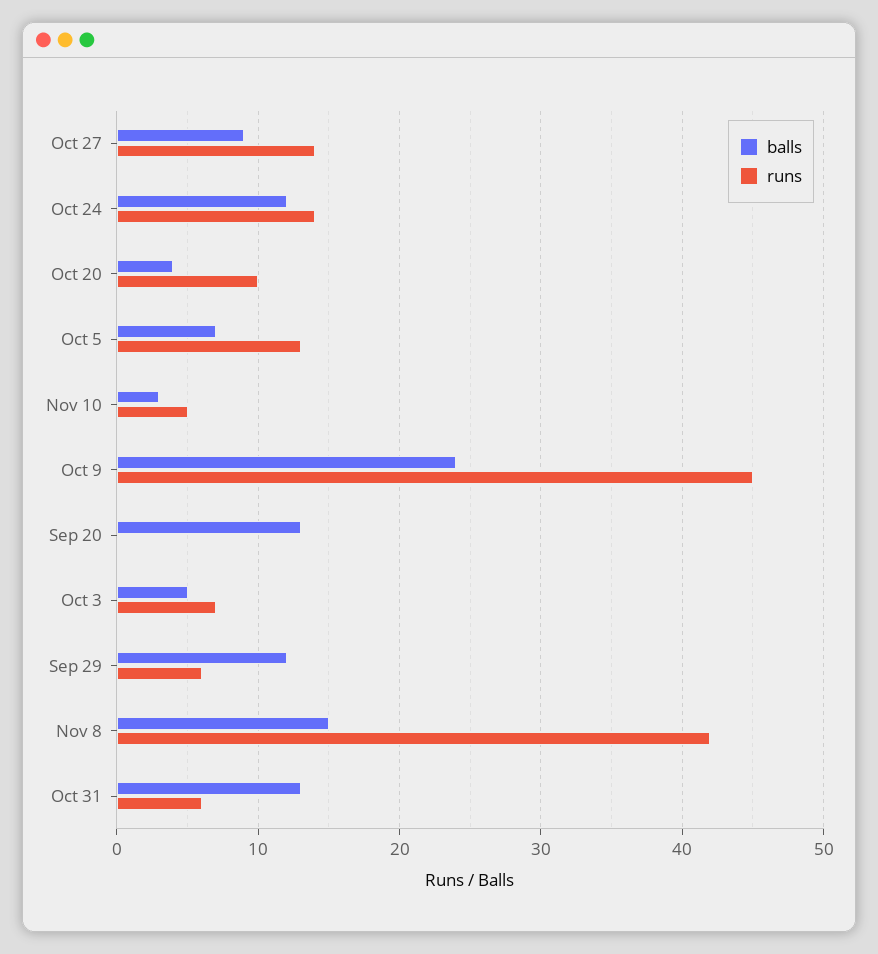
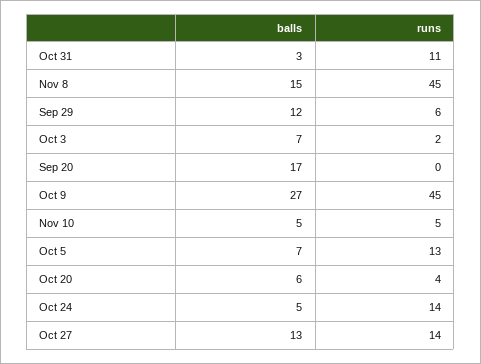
  {
    "balls": {
-     "Oct 27": 9,
+     "Oct 27": 13,
-     "Oct 24": 12,
+     "Oct 24": 5,
-     "Oct 20": 4,
+     "Oct 20": 6,
      "Oct 5": 7,
-     "Nov 10": 3,
+     "Nov 10": 5,
-     "Oct 9": 24,
+     "Oct 9": 27,
-     "Sep 20": 13,
+     "Sep 20": 17,
-     "Oct 3": 5,
+     "Oct 3": 7,
      "Sep 29": 12,
      "Nov 8": 15,
-     "Oct 31": 13
+     "Oct 31": 3
    },
    "runs": {
      "Oct 27": 14,
      "Oct 24": 14,
-     "Oct 20": 10,
+     "Oct 20": 4,
      "Oct 5": 13,
      "Nov 10": 5,
      "Oct 9": 45,
      "Sep 20": 0,
-     "Oct 3": 7,
+     "Oct 3": 2,
      "Sep 29": 6,
-     "Nov 8": 42,
+     "Nov 8": 45,
-     "Oct 31": 6
+     "Oct 31": 11
    }
  }

